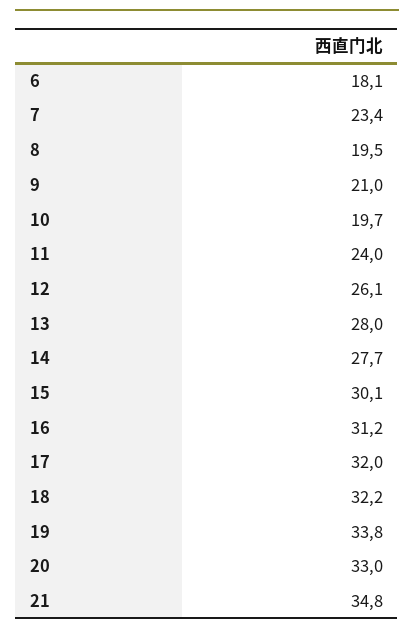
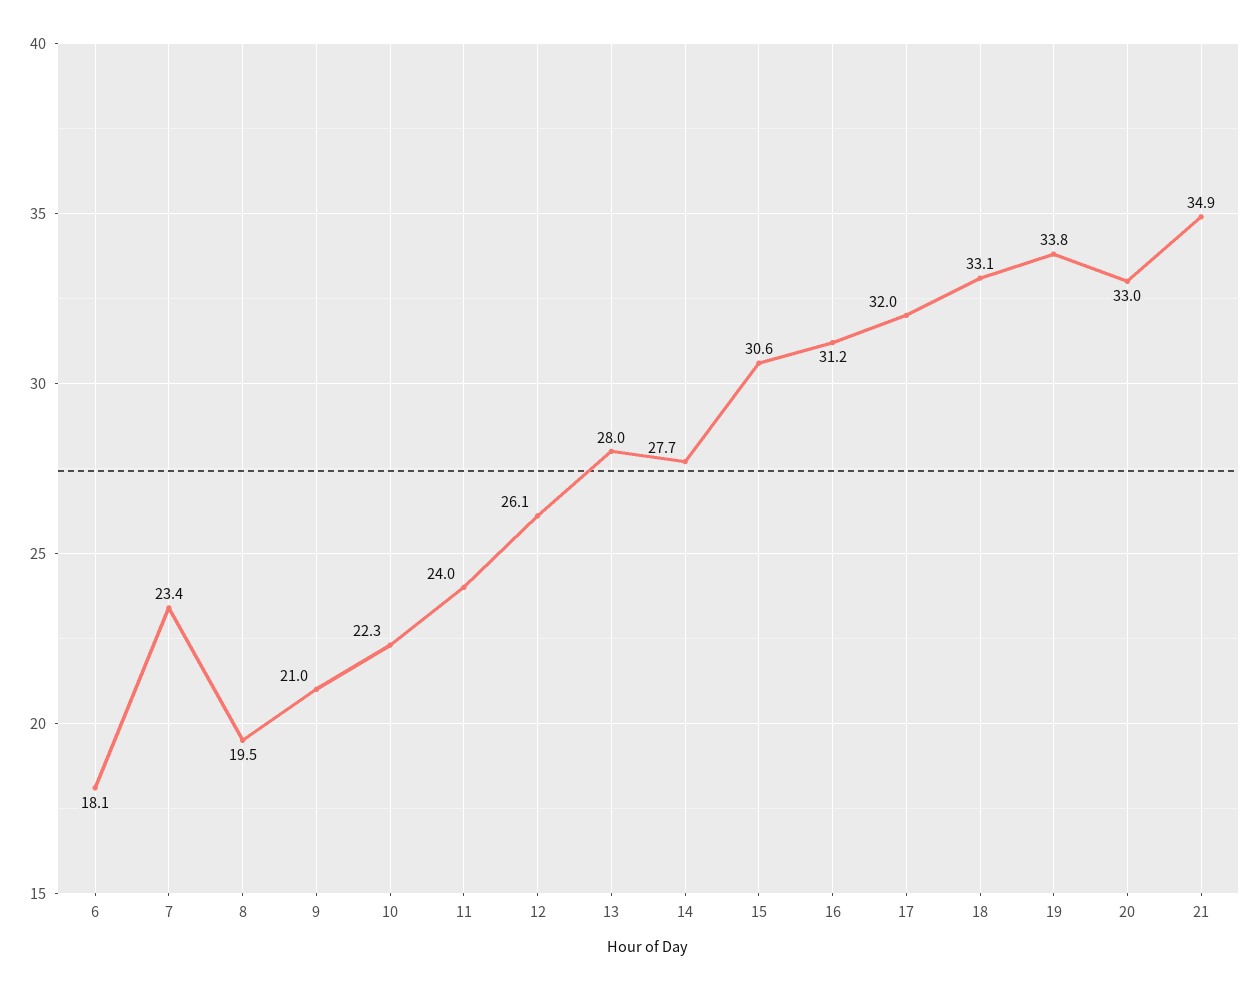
  {
    "6": 18.1,
    "7": 23.4,
    "8": 19.5,
    "9": 21,
-   "10": 19.7,
+   "10": 22.3,
    "11": 24,
    "12": 26.1,
    "13": 28,
    "14": 27.7,
-   "15": 30.1,
+   "15": 30.6,
    "16": 31.2,
    "17": 32,
-   "18": 32.2,
+   "18": 33.1,
    "19": 33.8,
    "20": 33,
-   "21": 34.8
+   "21": 34.9
  }

